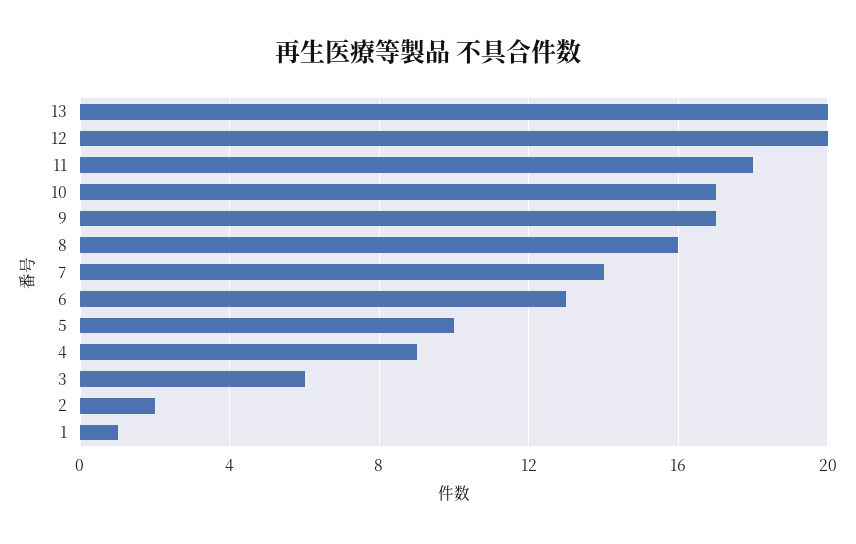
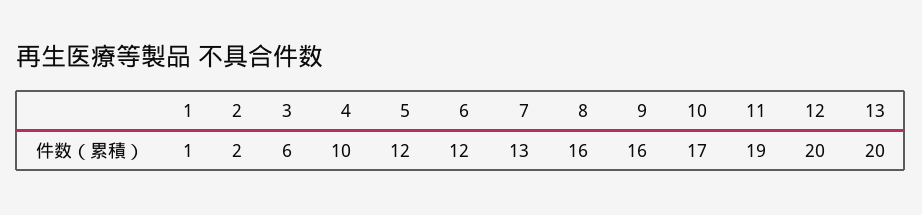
  {
    "13": 20,
    "12": 20,
-   "11": 18,
+   "11": 19,
    "10": 17,
-   "9": 17,
+   "9": 16,
    "8": 16,
-   "7": 14,
+   "7": 13,
-   "6": 13,
+   "6": 12,
-   "5": 10,
+   "5": 12,
-   "4": 9,
+   "4": 10,
    "3": 6,
    "2": 2,
    "1": 1
  }

